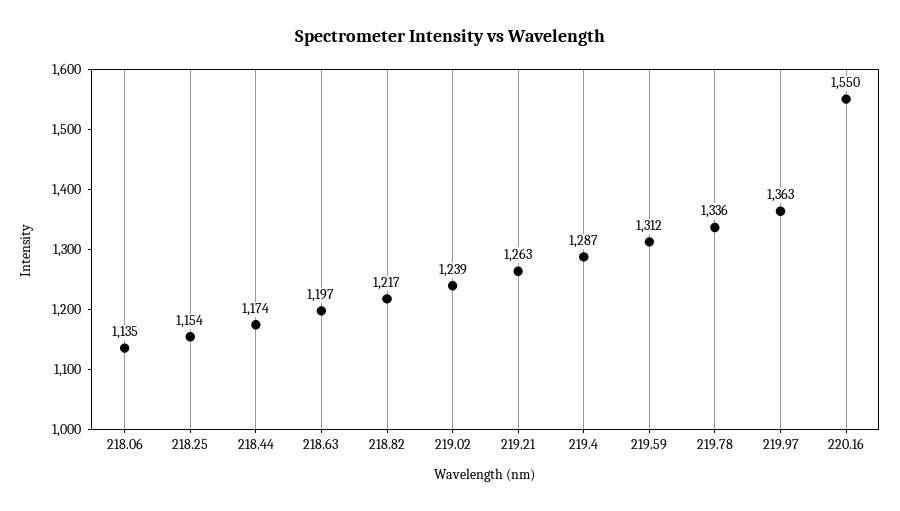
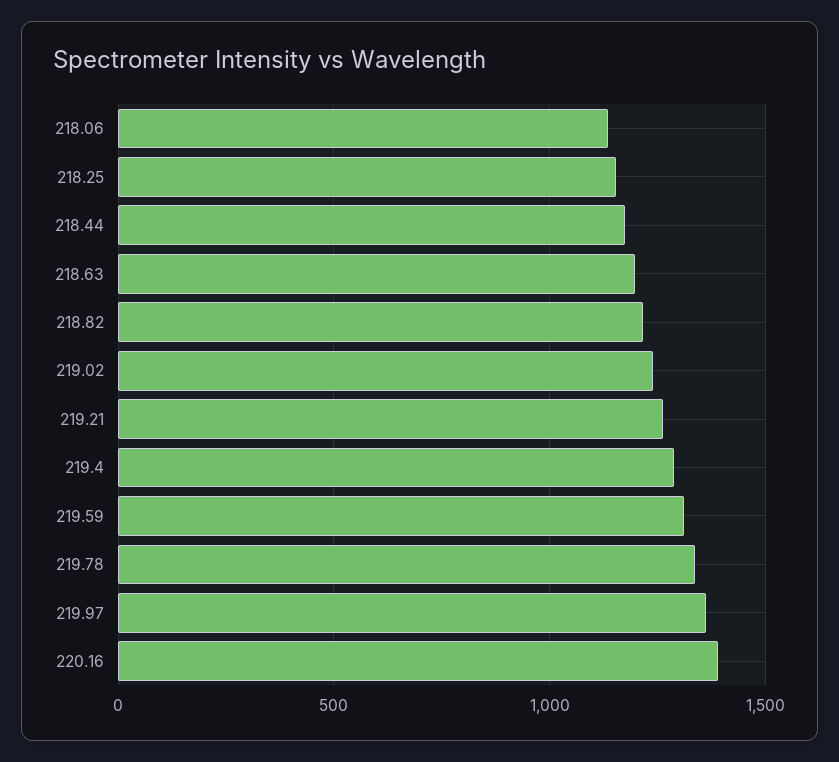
  {
    "218.06": 1135,
    "218.25": 1154,
    "218.44": 1174,
    "218.63": 1197,
    "218.82": 1217,
    "219.02": 1239,
    "219.21": 1263,
    "219.4": 1287,
    "219.59": 1312,
    "219.78": 1336,
    "219.97": 1363,
-   "220.16": 1550
+   "220.16": 1400
  }

